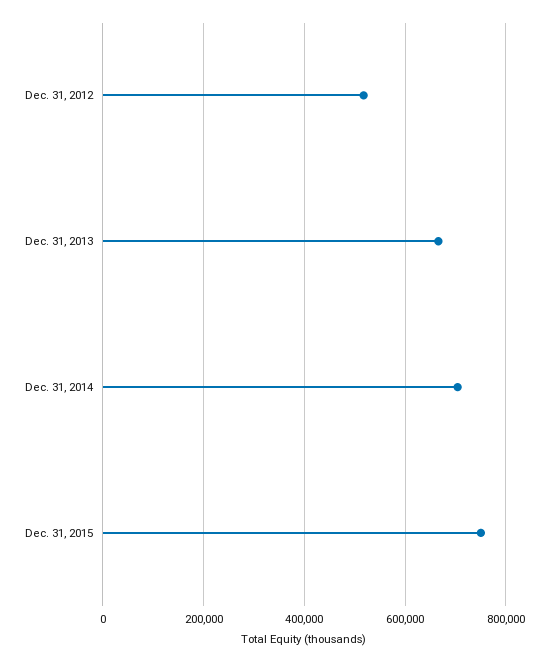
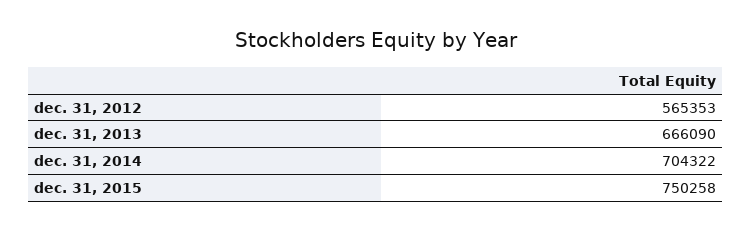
  {
-   "Dec. 31, 2012": 520000,
+   "Dec. 31, 2012": 565353,
    "Dec. 31, 2013": 666090,
    "Dec. 31, 2014": 704322,
    "Dec. 31, 2015": 750258
  }

